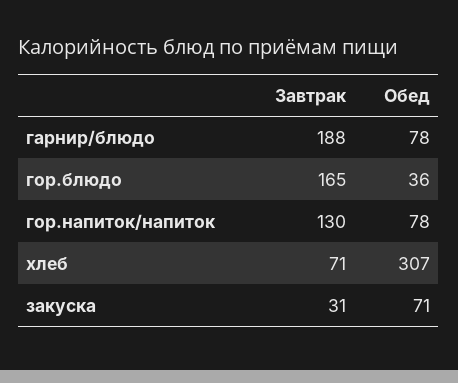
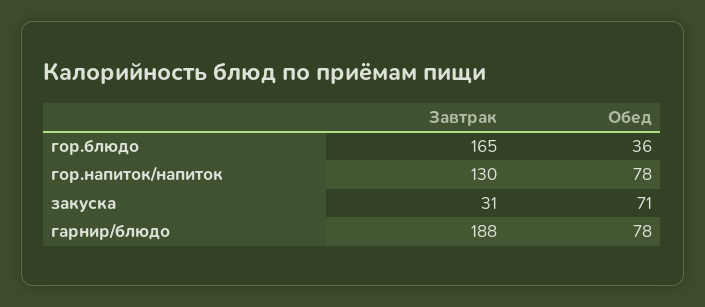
  {
    "Завтрак": {
      "гарнир/блюдо": 188,
      "гор.блюдо": 165,
      "гор.напиток/напиток": 130,
-     "хлеб": 71,
      "закуска": 31
    },
    "Обед": {
      "гарнир/блюдо": 78,
      "гор.блюдо": 36,
      "гор.напиток/напиток": 78,
-     "хлеб": 307,
      "закуска": 71
    }
  }

